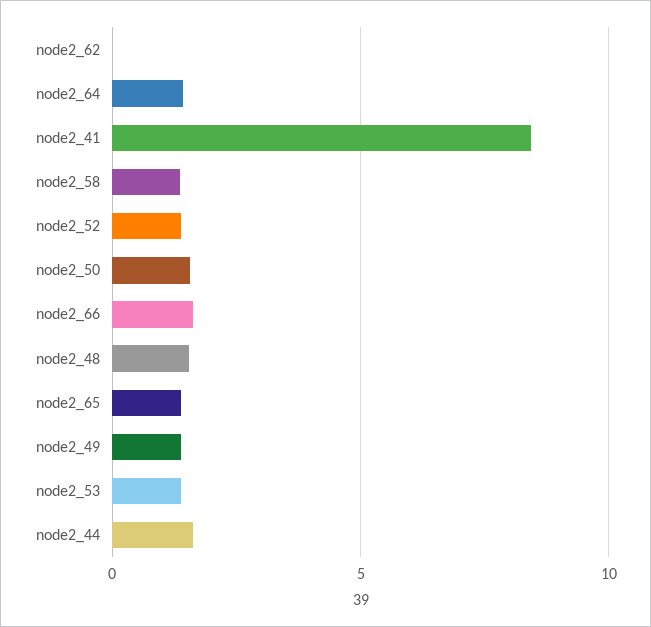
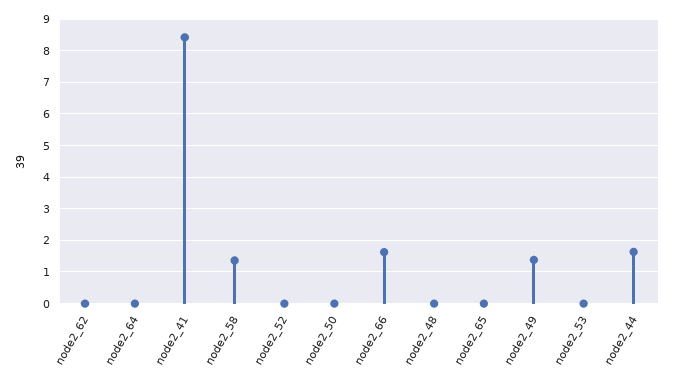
  {
    "node2_62": 0,
-   "node2_64": 1.5,
+   "node2_64": 0,
    "node2_41": 8.4,
    "node2_58": 1.4,
-   "node2_52": 1.5,
+   "node2_52": 0,
-   "node2_50": 1.5,
+   "node2_50": 0,
    "node2_66": 1.6,
-   "node2_48": 1.5,
+   "node2_48": 0,
-   "node2_65": 1.5,
+   "node2_65": 0,
    "node2_49": 1.4,
-   "node2_53": 1.5,
+   "node2_53": 0,
    "node2_44": 1.6
  }

